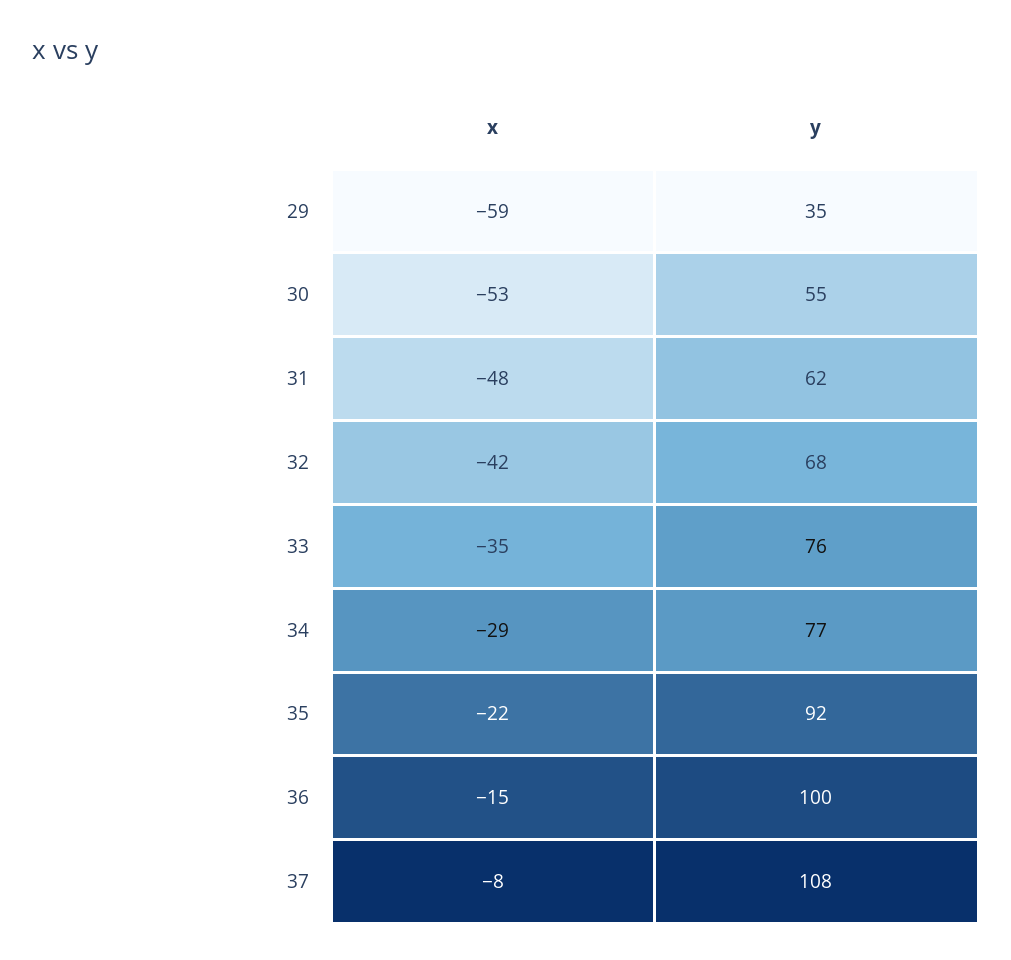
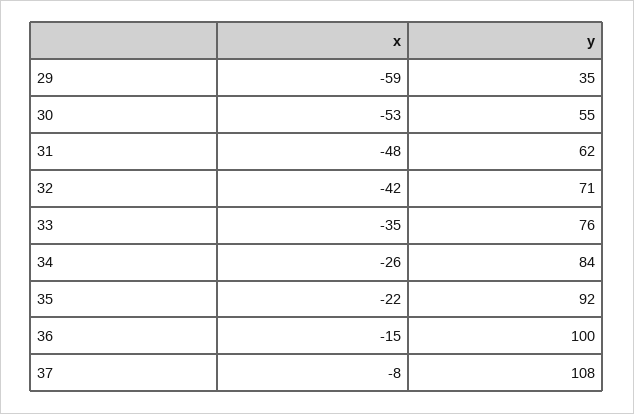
  {
    "x": {
      "29": -59,
      "30": -53,
      "31": -48,
      "32": -42,
      "33": -35,
-     "34": -29,
+     "34": -26,
      "35": -22,
      "36": -15,
      "37": -8
    },
    "y": {
      "29": 35,
      "30": 55,
      "31": 62,
-     "32": 68,
+     "32": 71,
      "33": 76,
-     "34": 77,
+     "34": 84,
      "35": 92,
      "36": 100,
      "37": 108
    }
  }

